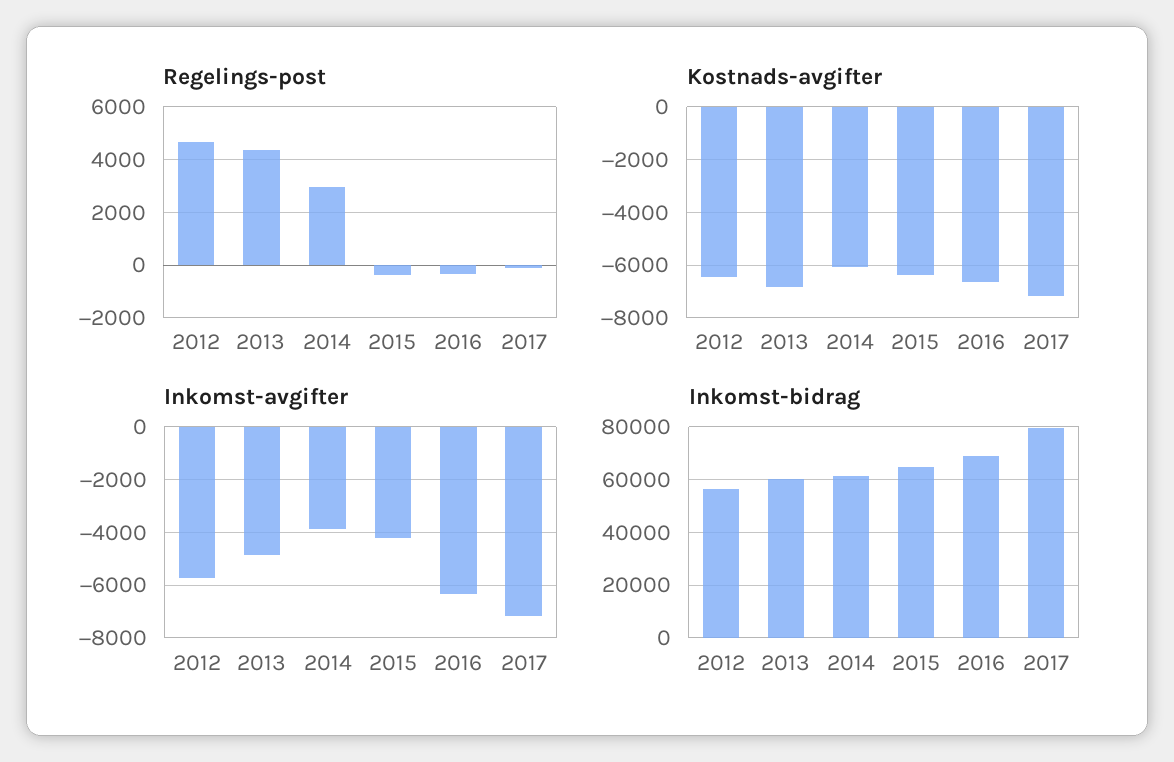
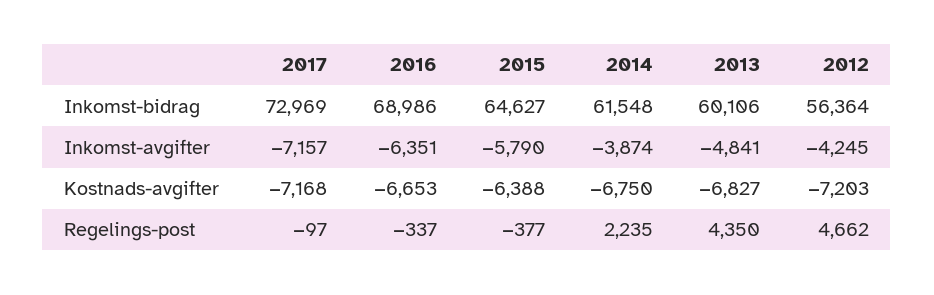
  {
    "Regelings-post": {
      "2012": 4662,
      "2013": 4350,
-     "2014": 3000,
+     "2014": 2235,
      "2015": -377,
      "2016": -337,
      "2017": -97
    },
    "Kostnads-avgifter": {
-     "2012": -6500,
+     "2012": -7203,
      "2013": -6827,
-     "2014": -6000,
+     "2014": -6750,
      "2015": -6388,
      "2016": -6653,
      "2017": -7168
    },
    "Inkomst-avgifter": {
-     "2012": -5750,
+     "2012": -4245,
      "2013": -4841,
      "2014": -3874,
-     "2015": -4250,
+     "2015": -5790,
      "2016": -6351,
      "2017": -7157
    },
    "Inkomst-bidrag": {
      "2012": 56364,
      "2013": 60106,
      "2014": 61548,
      "2015": 64627,
      "2016": 68986,
-     "2017": 80000
+     "2017": 72969
    }
  }

